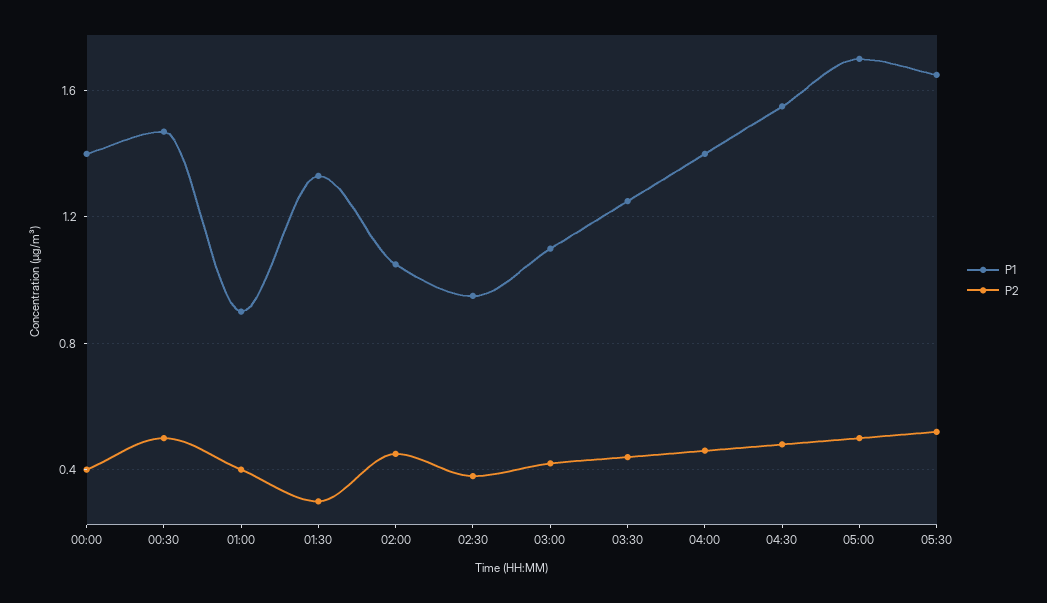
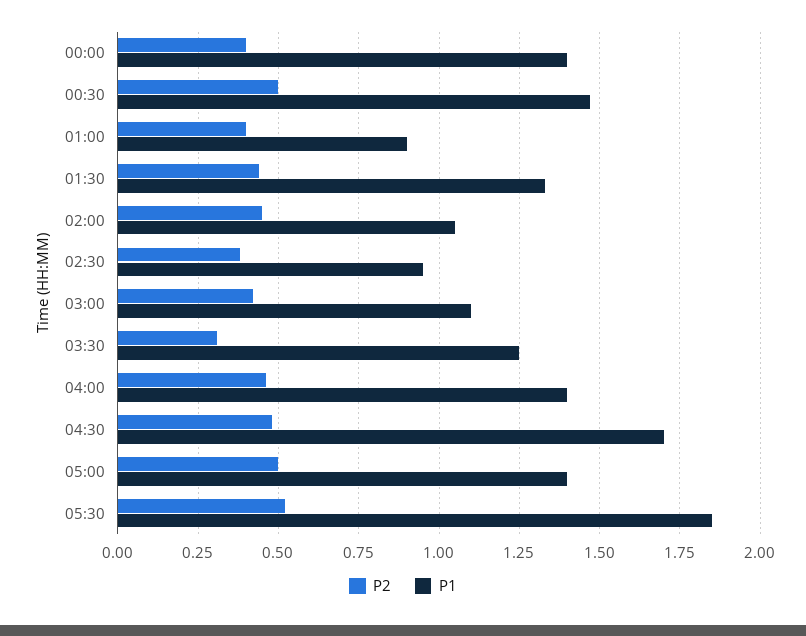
  {
    "P1": {
      "00:00": 1.4,
      "00:30": 1.45,
      "01:00": 0.9,
      "01:30": 1.35,
      "02:00": 1.05,
      "02:30": 0.95,
      "03:00": 1.1,
      "03:30": 1.25,
      "04:00": 1.4,
-     "04:30": 1.55,
+     "04:30": 1.7,
-     "05:00": 1.7,
+     "05:00": 1.4,
-     "05:30": 1.65
+     "05:30": 1.85
    },
    "P2": {
      "00:00": 0.4,
      "00:30": 0.5,
      "01:00": 0.4,
-     "01:30": 0.3,
+     "01:30": 0.45,
      "02:00": 0.45,
      "02:30": 0.4,
      "03:00": 0.4,
-     "03:30": 0.45,
+     "03:30": 0.3,
      "04:00": 0.45,
      "04:30": 0.5,
      "05:00": 0.5,
      "05:30": 0.5
    }
  }

